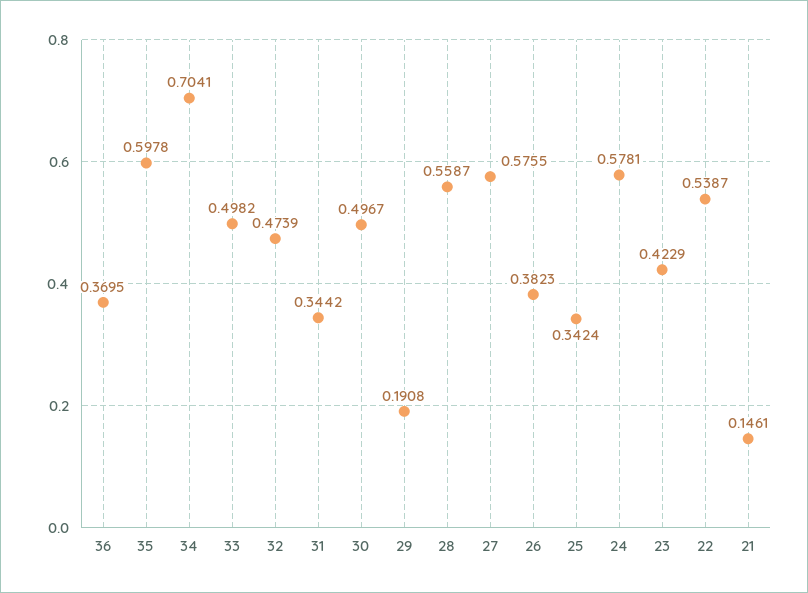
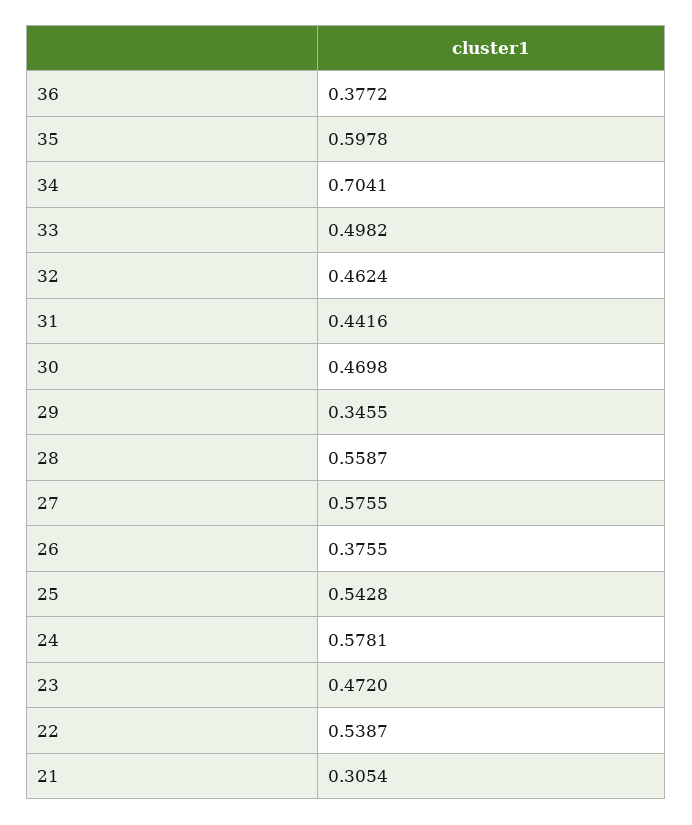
  {
-   "36": 0.3695,
+   "36": 0.3772,
    "35": 0.5978,
    "34": 0.7041,
    "33": 0.4982,
-   "32": 0.4739,
+   "32": 0.4624,
-   "31": 0.3442,
+   "31": 0.4416,
-   "30": 0.4967,
+   "30": 0.4698,
-   "29": 0.1908,
+   "29": 0.3455,
    "28": 0.5587,
    "27": 0.5755,
-   "26": 0.3823,
+   "26": 0.3755,
-   "25": 0.3424,
+   "25": 0.5428,
    "24": 0.5781,
-   "23": 0.4229,
+   "23": 0.472,
    "22": 0.5387,
-   "21": 0.1461
+   "21": 0.3054
  }

